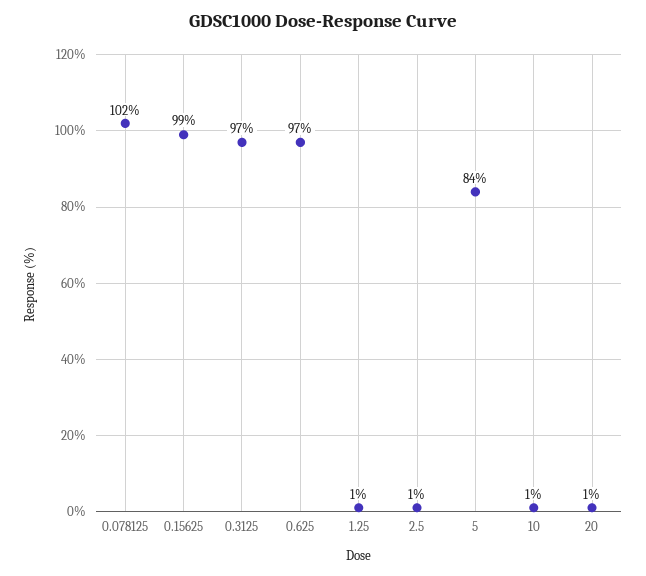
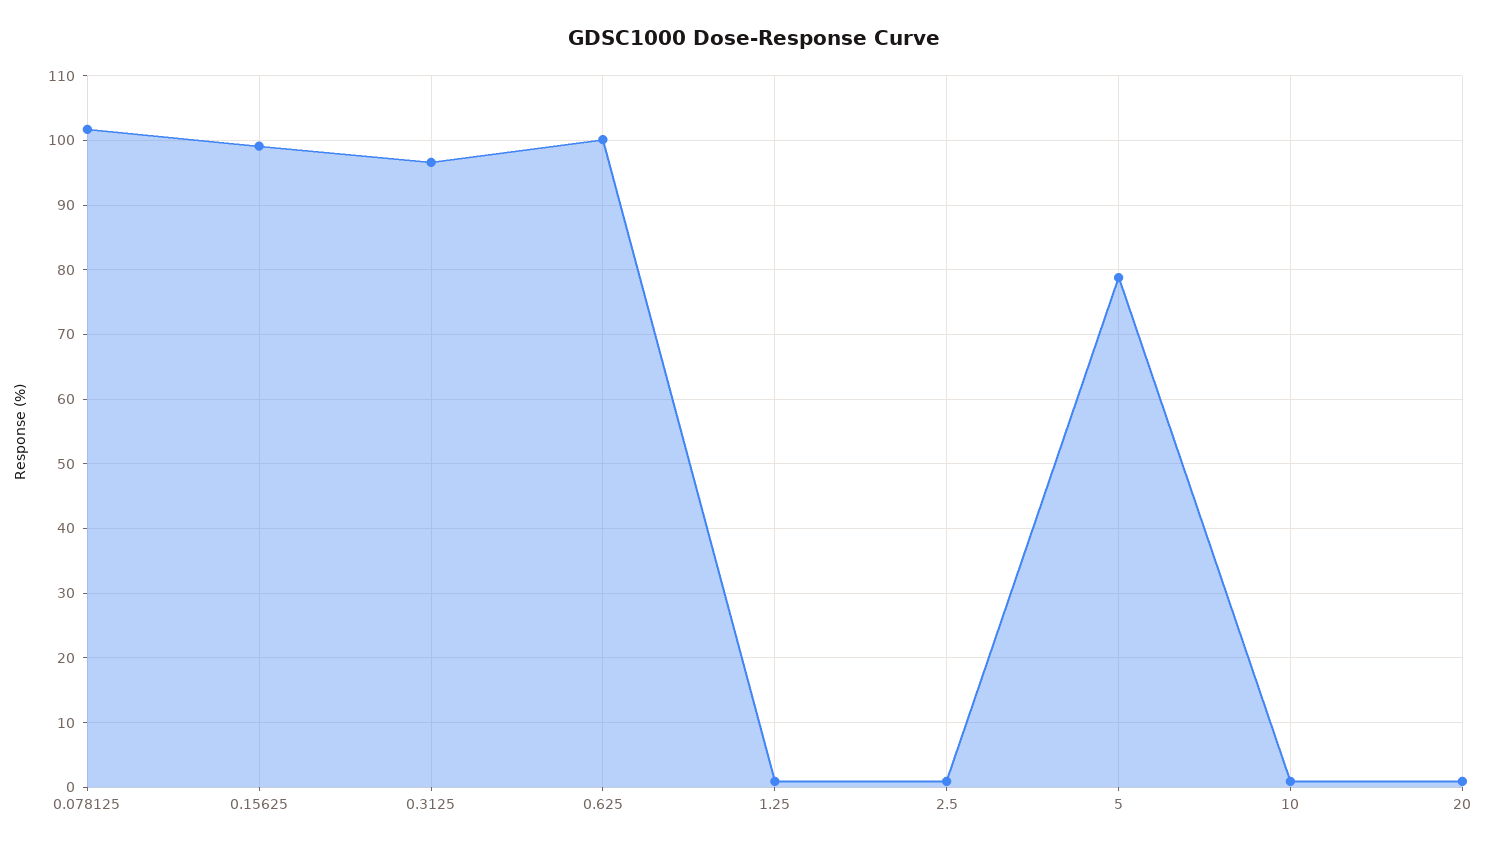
  {
    "0.078125": 102,
    "0.15625": 99,
    "0.3125": 97,
-   "0.625": 97,
+   "0.625": 100,
    "1.25": 1,
    "2.5": 1,
-   "5": 84,
+   "5": 79,
    "10": 1,
    "20": 1
  }

